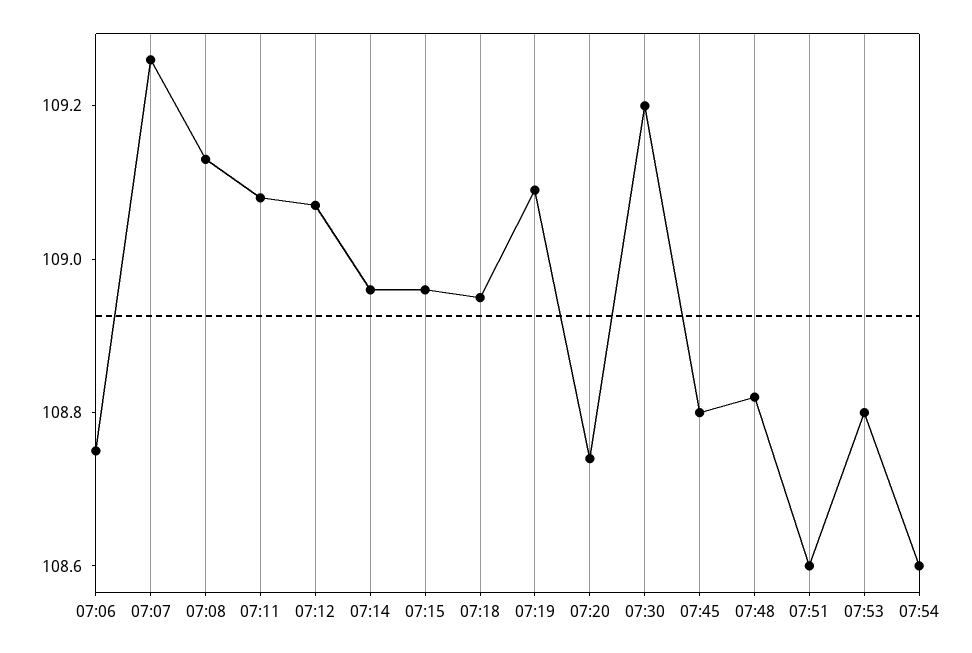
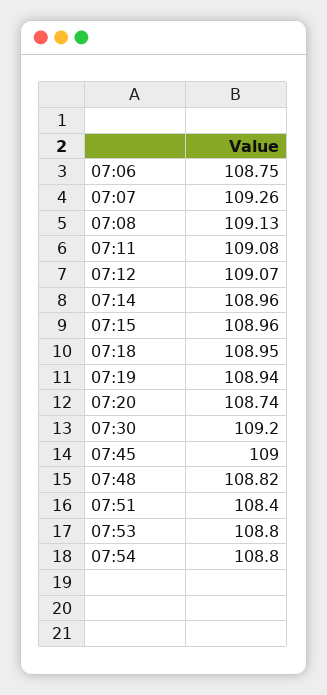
  {
    "07:06": 108.75,
    "07:07": 109.26,
    "07:08": 109.13,
    "07:11": 109.08,
    "07:12": 109.07,
    "07:14": 108.96,
    "07:15": 108.96,
    "07:18": 108.95,
-   "07:19": 109.1,
+   "07:19": 108.94,
    "07:20": 108.74,
    "07:30": 109.2,
-   "07:45": 108.8,
+   "07:45": 109,
    "07:48": 108.82,
-   "07:51": 108.6,
+   "07:51": 108.4,
    "07:53": 108.8,
-   "07:54": 108.6
+   "07:54": 108.8
  }

